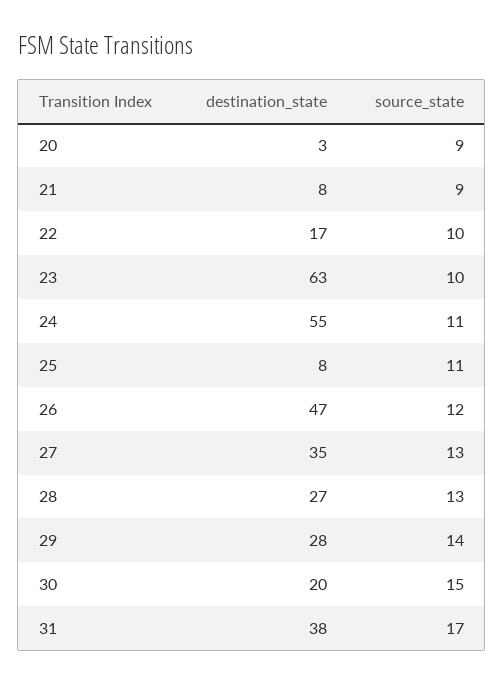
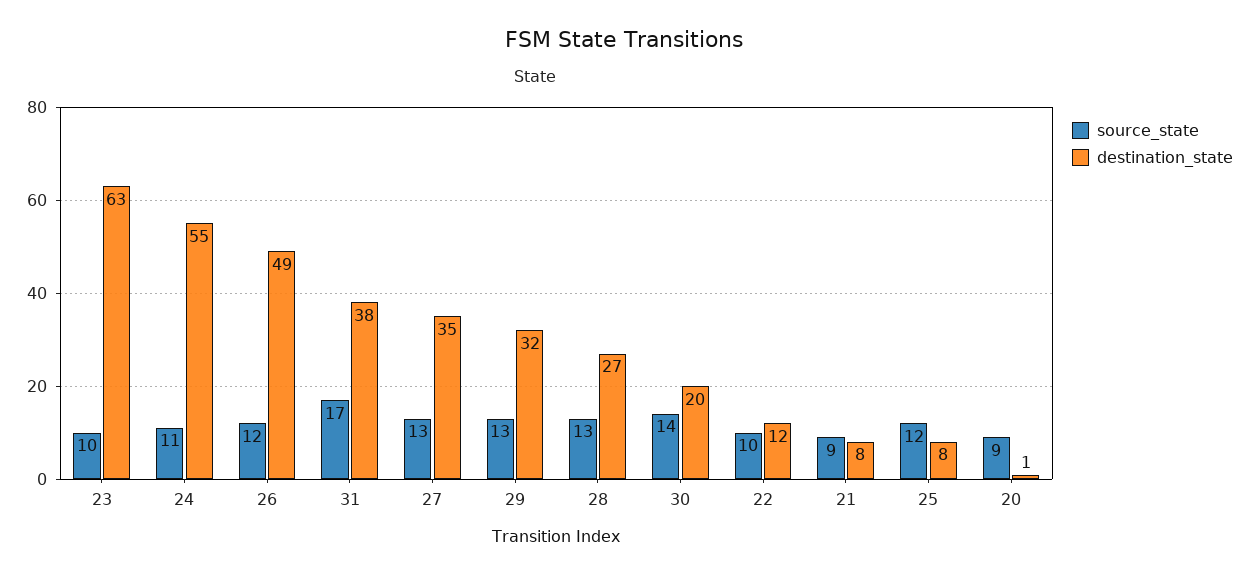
  {
    "destination_state": {
-     "20": 3,
+     "20": 1,
      "21": 8,
-     "22": 17,
+     "22": 12,
      "23": 63,
      "24": 55,
      "25": 8,
-     "26": 47,
+     "26": 49,
      "27": 35,
      "28": 27,
-     "29": 28,
+     "29": 32,
      "30": 20,
      "31": 38
    },
    "source_state": {
      "20": 9,
      "21": 9,
      "22": 10,
      "23": 10,
      "24": 11,
-     "25": 11,
+     "25": 12,
      "26": 12,
      "27": 13,
      "28": 13,
-     "29": 14,
+     "29": 13,
-     "30": 15,
+     "30": 14,
      "31": 17
    }
  }

